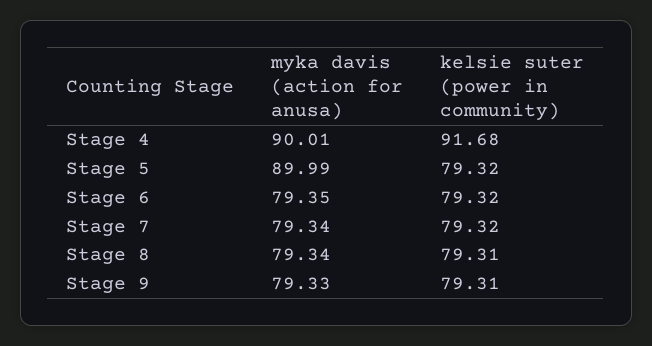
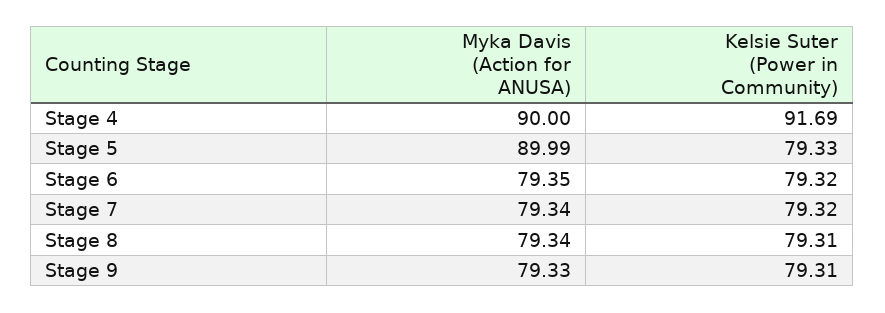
  {
    "myka davis (action for anusa)": {
-     "Stage 4": 90.01,
+     "Stage 4": 90,
      "Stage 5": 89.99,
      "Stage 6": 79.35,
      "Stage 7": 79.34,
      "Stage 8": 79.34,
      "Stage 9": 79.33
    },
    "kelsie suter (power in community)": {
-     "Stage 4": 91.68,
+     "Stage 4": 91.69,
-     "Stage 5": 79.32,
+     "Stage 5": 79.33,
      "Stage 6": 79.32,
      "Stage 7": 79.32,
      "Stage 8": 79.31,
      "Stage 9": 79.31
    }
  }

